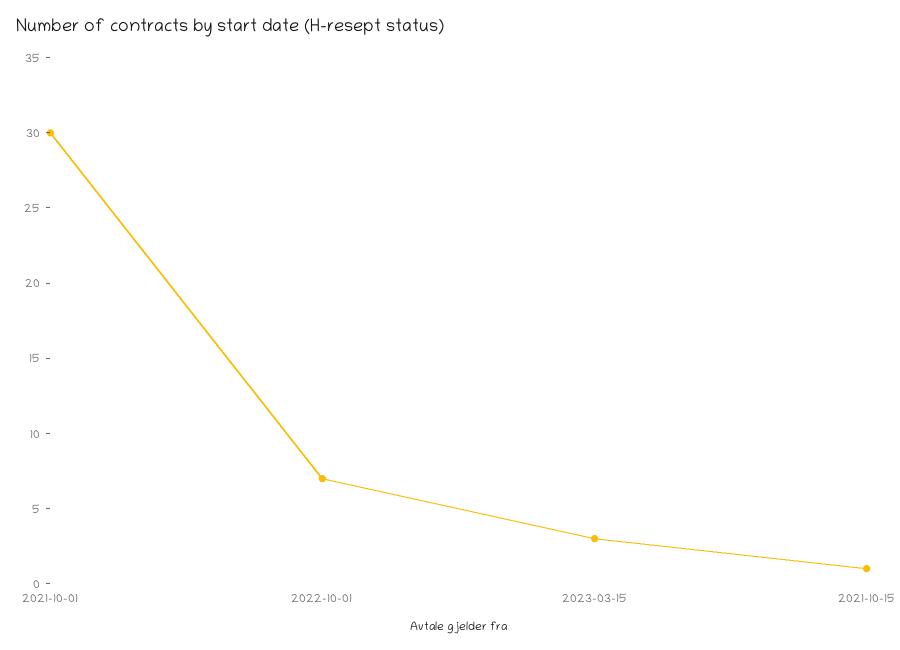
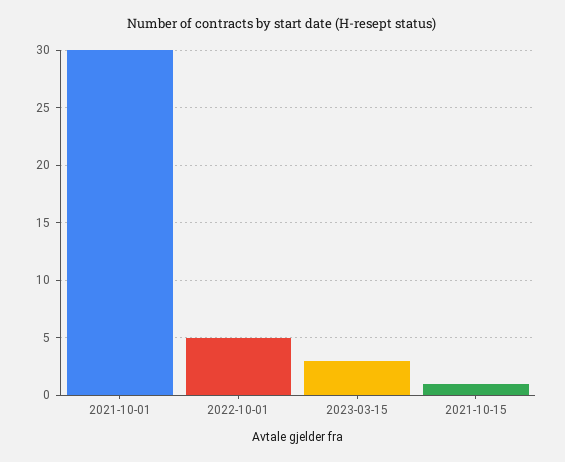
  {
    "2021-10-01": 30,
-   "2022-10-01": 7,
+   "2022-10-01": 5,
    "2023-03-15": 3,
    "2021-10-15": 1
  }

